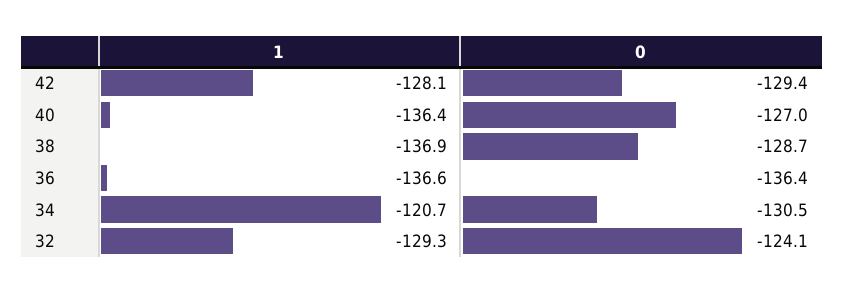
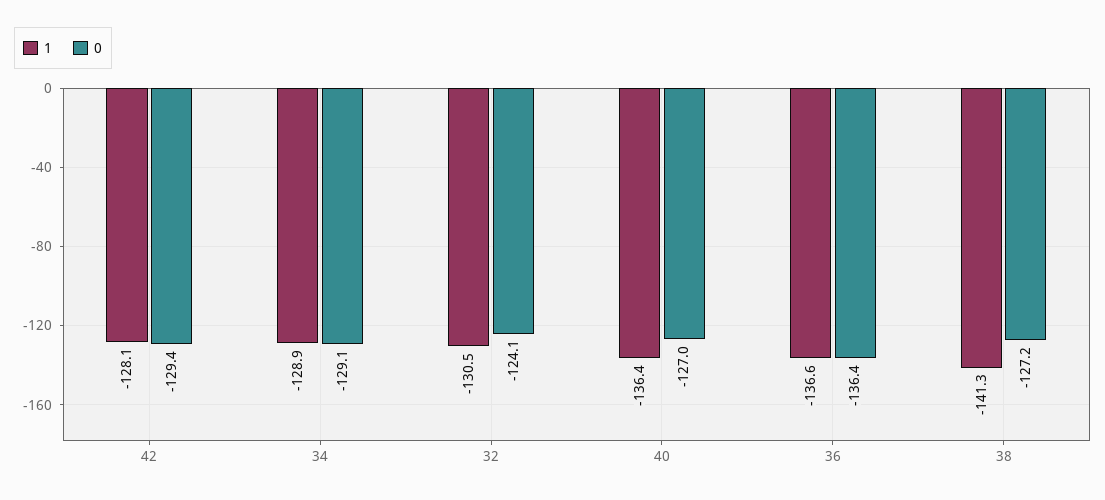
  {
    "1": {
      "42": -128.1,
      "40": -136.4,
-     "38": -136.9,
+     "38": -141.3,
      "36": -136.6,
-     "34": -120.7,
+     "34": -128.9,
-     "32": -129.3
+     "32": -130.5
    },
    "0": {
      "42": -129.4,
      "40": -127,
-     "38": -128.7,
+     "38": -127.2,
      "36": -136.4,
-     "34": -130.5,
+     "34": -129.1,
      "32": -124.1
    }
  }

